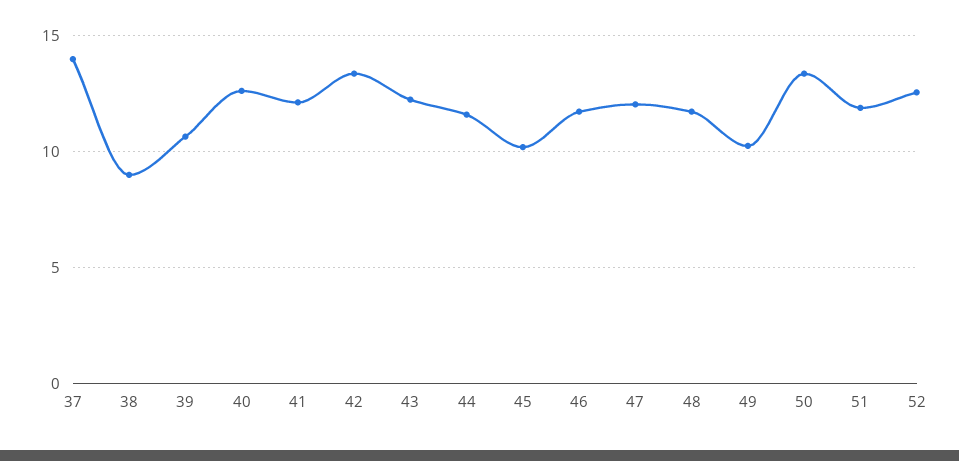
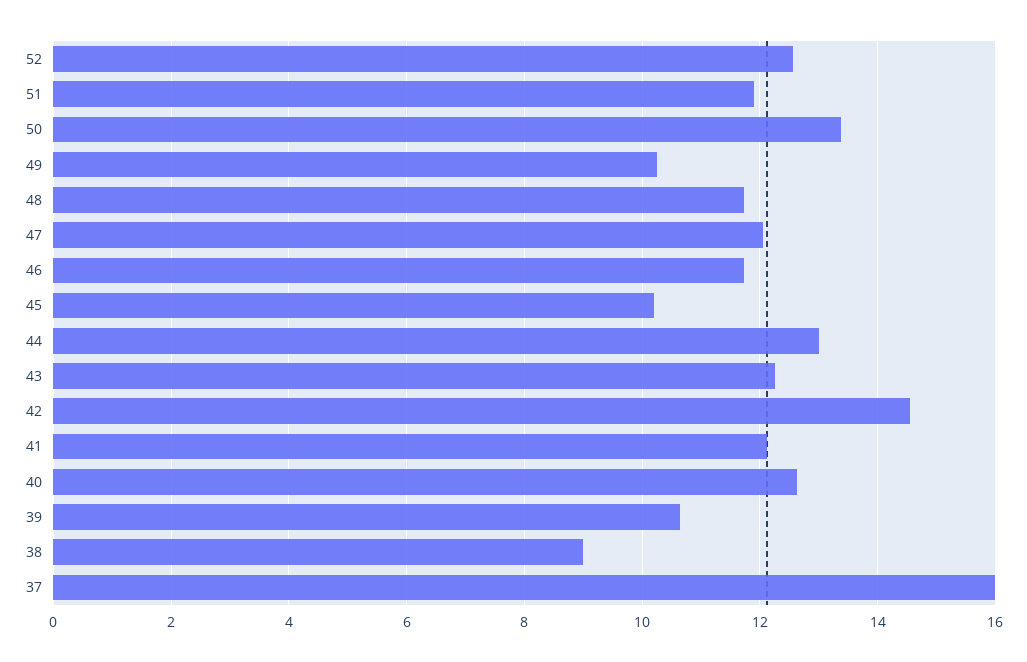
  {
-   "37": 14,
+   "37": 16,
    "38": 9,
    "39": 10.6,
    "40": 12.6,
    "41": 12.2,
-   "42": 13.5,
+   "42": 14.6,
    "43": 12.2,
-   "44": 11.5,
+   "44": 13,
    "45": 10.2,
    "46": 11.8,
    "47": 12,
    "48": 11.8,
    "49": 10.2,
    "50": 13.4,
    "51": 12,
    "52": 12.6
  }

